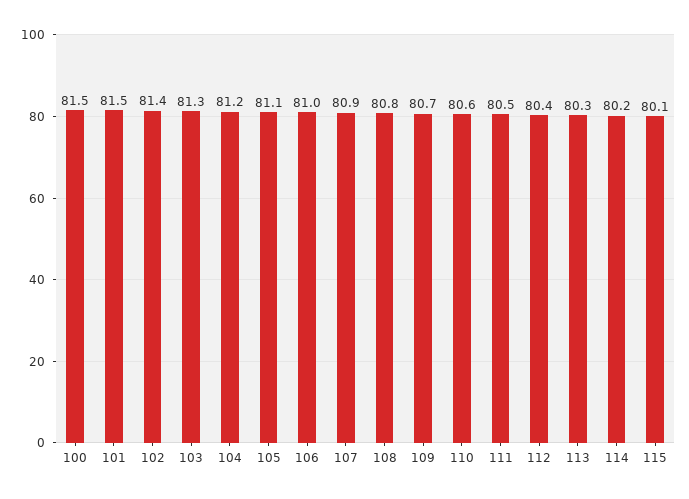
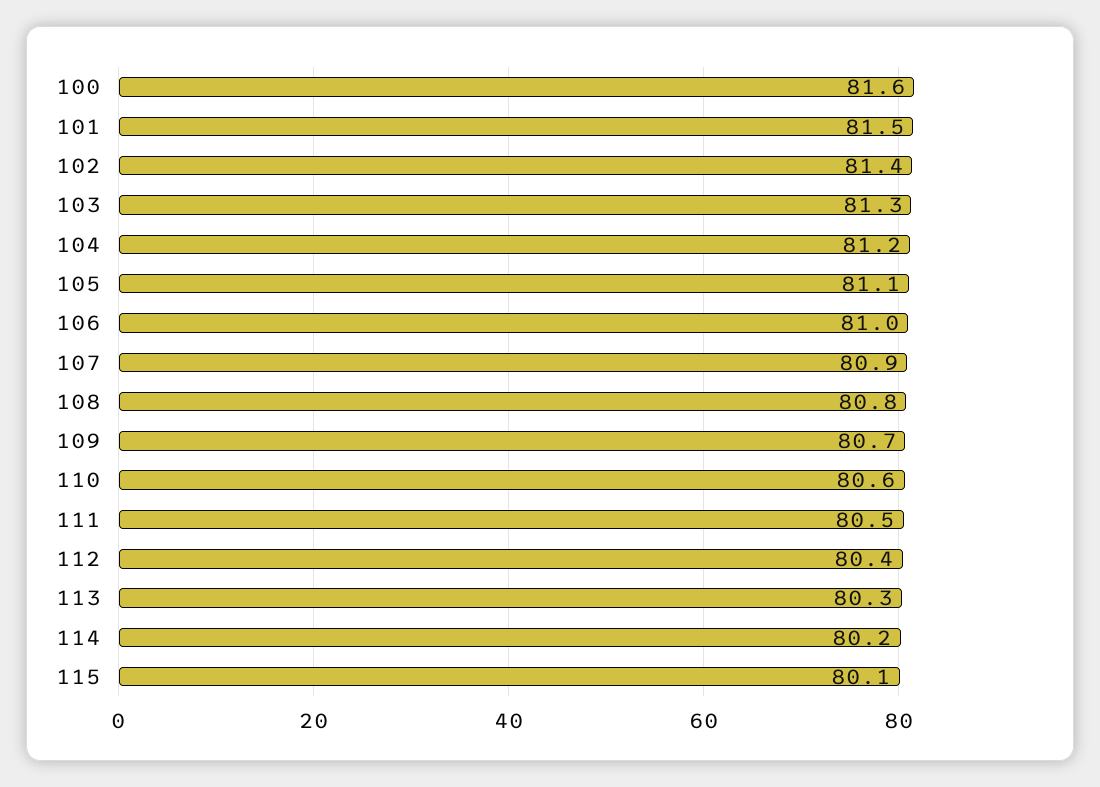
  {
-   "100": 81.5,
+   "100": 81.6,
    "101": 81.5,
    "102": 81.4,
    "103": 81.3,
    "104": 81.2,
    "105": 81.1,
    "106": 81,
    "107": 80.9,
    "108": 80.8,
    "109": 80.7,
    "110": 80.6,
    "111": 80.5,
    "112": 80.4,
    "113": 80.3,
    "114": 80.2,
    "115": 80.1
  }

